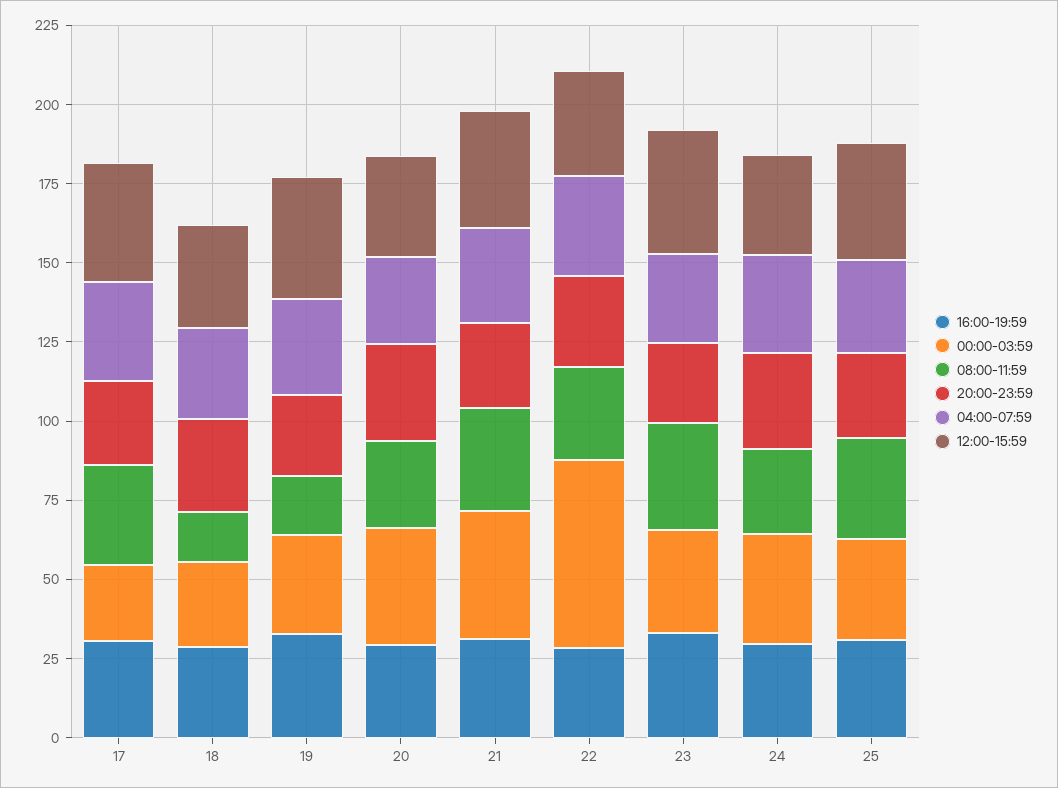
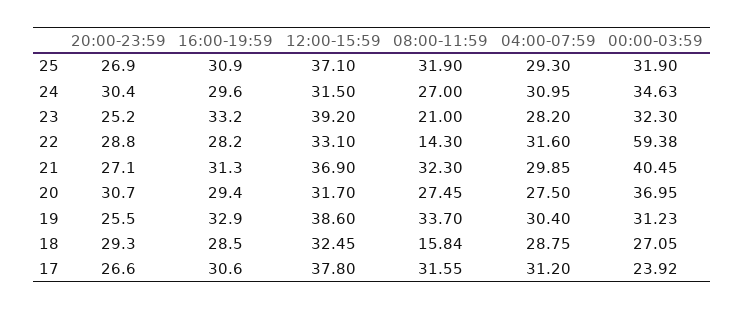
  {
    "16:00-19:59": {
      "17": 30.6,
      "18": 28.5,
      "19": 32.9,
      "20": 29.4,
      "21": 31.3,
      "22": 28.2,
      "23": 33.2,
      "24": 29.6,
      "25": 30.9
    },
    "00:00-03:59": {
      "17": 23.92,
      "18": 27.05,
      "19": 31.23,
      "20": 36.95,
      "21": 40.45,
      "22": 59.38,
      "23": 32.3,
      "24": 34.63,
      "25": 31.9
    },
    "08:00-11:59": {
      "17": 31.55,
      "18": 15.84,
-     "19": 20,
+     "19": 33.7,
      "20": 27.45,
      "21": 32.3,
-     "22": 30,
+     "22": 14.3,
-     "23": 35,
+     "23": 21,
      "24": 27,
      "25": 31.9
    },
    "20:00-23:59": {
      "17": 26.6,
      "18": 29.3,
      "19": 25.5,
      "20": 30.7,
      "21": 27.1,
      "22": 28.8,
      "23": 25.2,
      "24": 30.4,
      "25": 26.9
    },
    "04:00-07:59": {
      "17": 31.2,
      "18": 28.75,
      "19": 30.4,
      "20": 27.5,
      "21": 29.85,
      "22": 31.6,
      "23": 28.2,
      "24": 30.95,
      "25": 29.3
    },
    "12:00-15:59": {
      "17": 37.8,
      "18": 32.45,
      "19": 38.6,
      "20": 31.7,
      "21": 36.9,
      "22": 33.1,
      "23": 39.2,
      "24": 31.5,
      "25": 37.1
    }
  }

